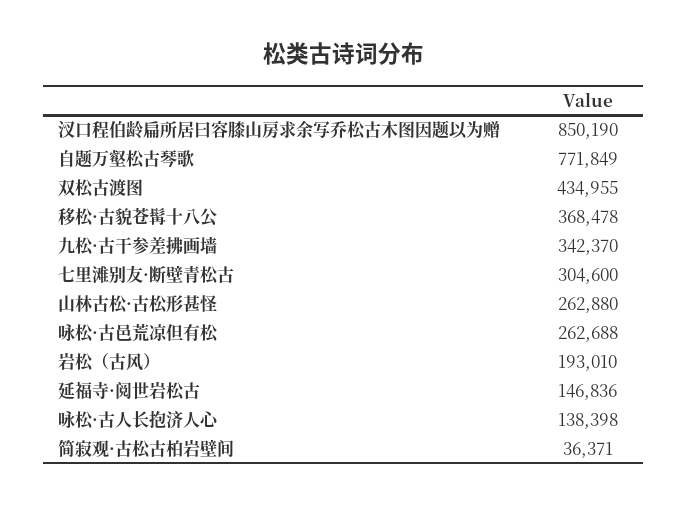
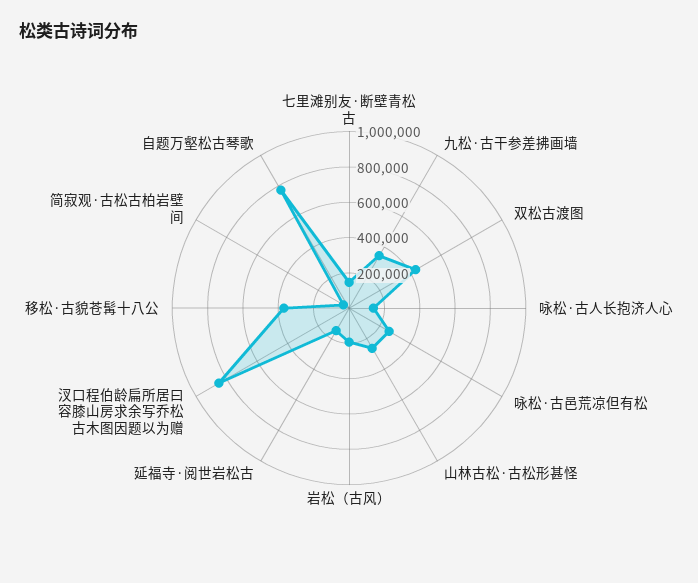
  {
    "汊口程伯龄扁所居曰容膝山房求余写乔松古木图因题以为赠": 850190,
    "自题万壑松古琴歌": 771849,
    "双松古渡图": 434955,
    "移松·古貌苍髯十八公": 368478,
    "九松·古干参差拂画墙": 342370,
-   "七里滩别友·断壁青松古": 304600,
+   "七里滩别友·断壁青松古": 150000,
    "山林古松·古松形甚怪": 262880,
    "咏松·古邑荒凉但有松": 262688,
    "岩松（古风）": 193010,
    "延福寺·阅世岩松古": 146836,
    "咏松·古人长抱济人心": 138398,
    "简寂观·古松古柏岩壁间": 36371
  }

